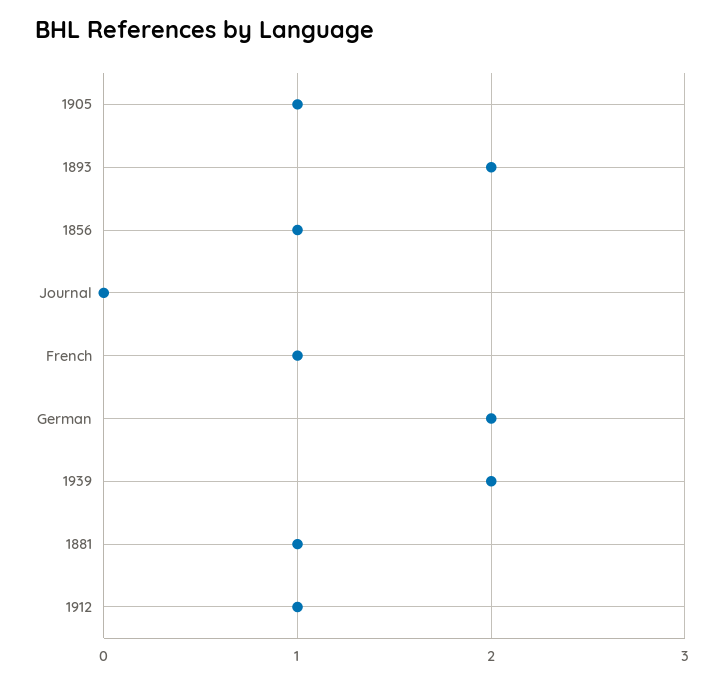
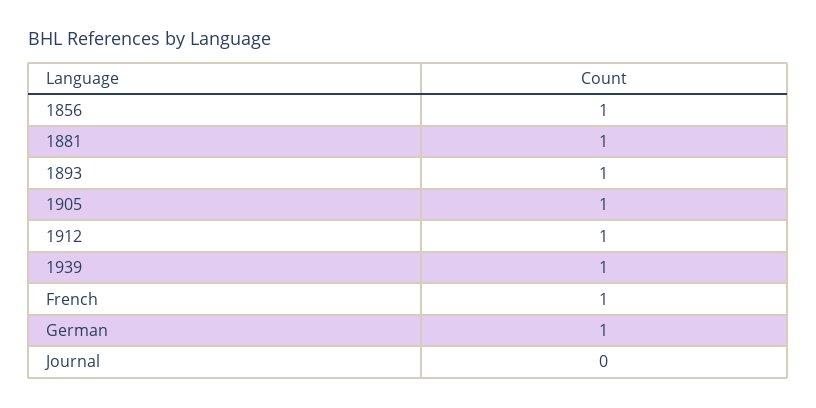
  {
    "1905": 1,
-   "1893": 2,
+   "1893": 1,
    "1856": 1,
    "Journal": 0,
    "French": 1,
-   "German": 2,
+   "German": 1,
-   "1939": 2,
+   "1939": 1,
    "1881": 1,
    "1912": 1
  }

